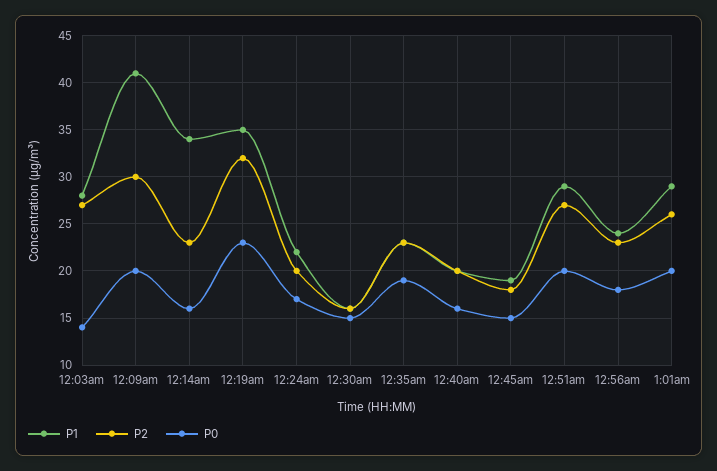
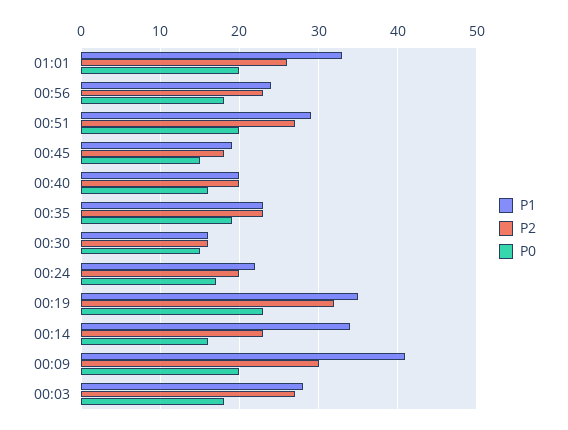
  {
    "P1": {
      "12:03am": 28,
      "12:09am": 41,
      "12:14am": 34,
      "12:19am": 35,
      "12:24am": 22,
      "12:30am": 16,
      "12:35am": 23,
      "12:40am": 20,
      "12:45am": 19,
      "12:51am": 29,
      "12:56am": 24,
-     "1:01am": 29
+     "1:01am": 33
    },
    "P2": {
      "12:03am": 27,
      "12:09am": 30,
      "12:14am": 23,
      "12:19am": 32,
      "12:24am": 20,
      "12:30am": 16,
      "12:35am": 23,
      "12:40am": 20,
      "12:45am": 18,
      "12:51am": 27,
      "12:56am": 23,
      "1:01am": 26
    },
    "P0": {
-     "12:03am": 14,
+     "12:03am": 18,
      "12:09am": 20,
      "12:14am": 16,
      "12:19am": 23,
      "12:24am": 17,
      "12:30am": 15,
      "12:35am": 19,
      "12:40am": 16,
      "12:45am": 15,
      "12:51am": 20,
      "12:56am": 18,
      "1:01am": 20
    }
  }

